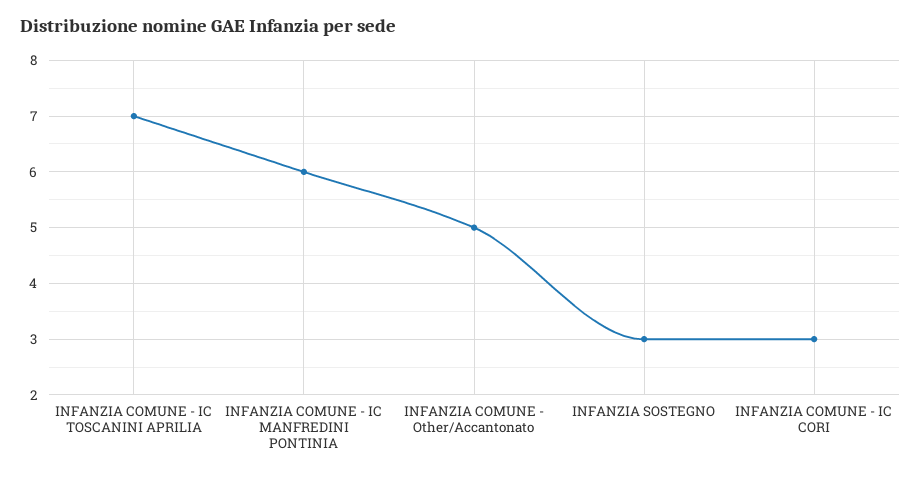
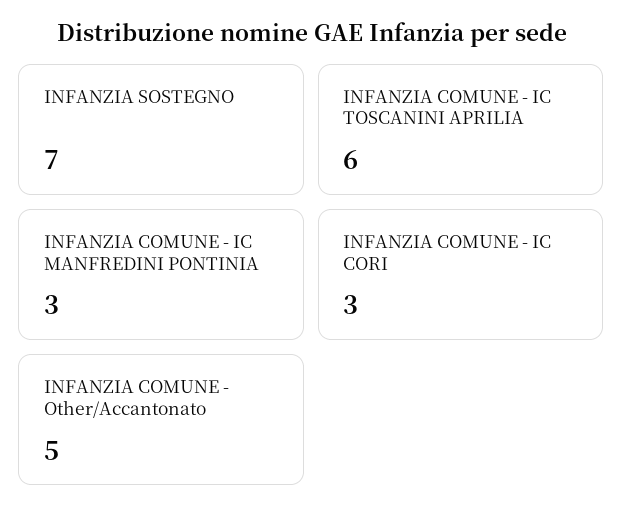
  {
-   "INFANZIA COMUNE - IC TOSCANINI APRILIA": 7,
+   "INFANZIA COMUNE - IC TOSCANINI APRILIA": 6,
-   "INFANZIA COMUNE - IC MANFREDINI PONTINIA": 6,
+   "INFANZIA COMUNE - IC MANFREDINI PONTINIA": 3,
    "INFANZIA COMUNE - Other/Accantonato": 5,
-   "INFANZIA SOSTEGNO": 3,
+   "INFANZIA SOSTEGNO": 7,
    "INFANZIA COMUNE - IC CORI": 3
  }

